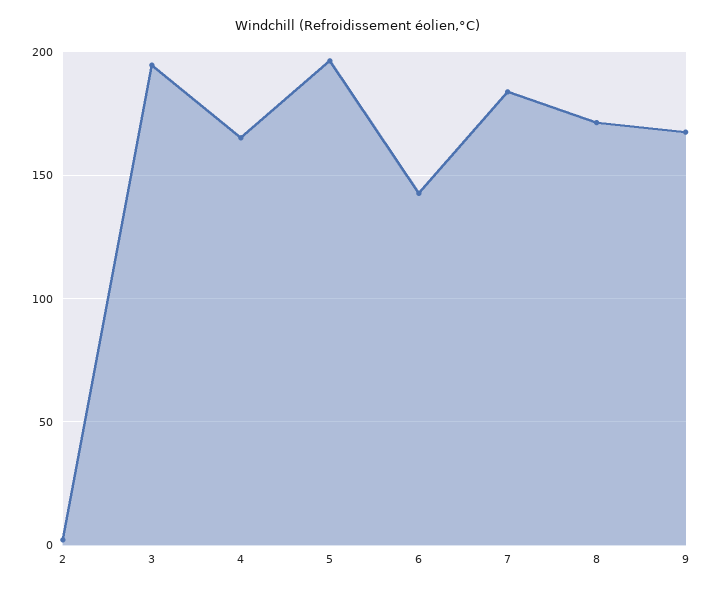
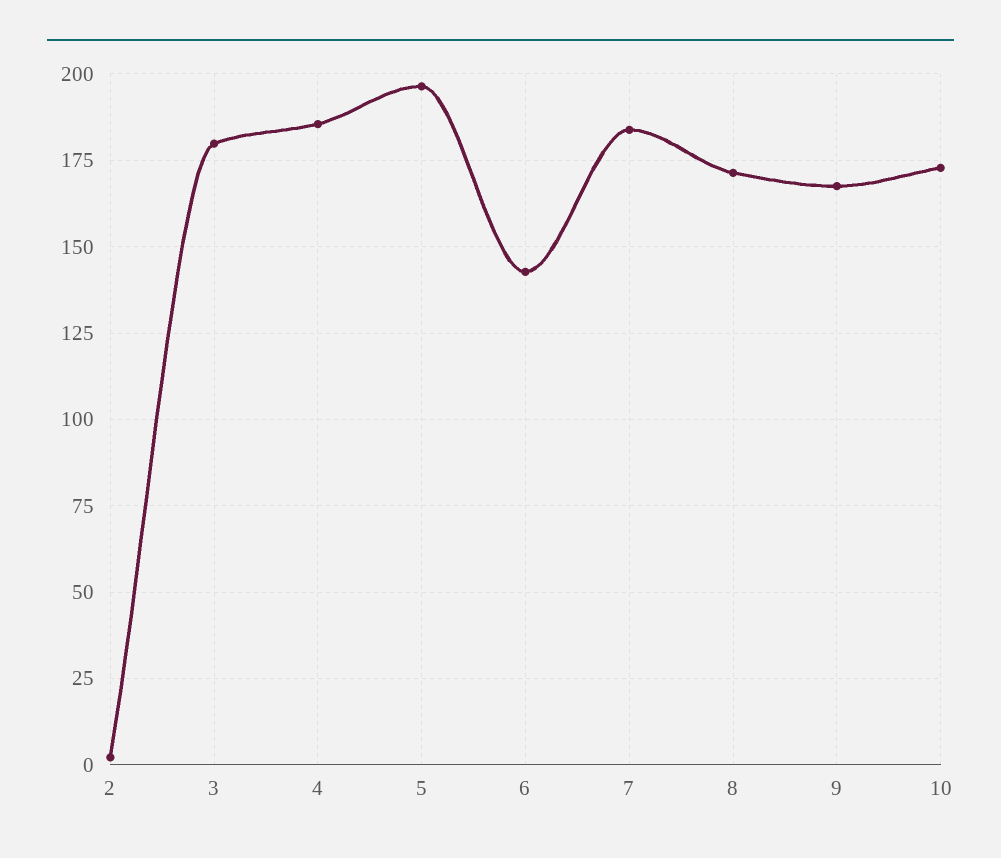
  {
    "2": 2.5,
-   "3": 195,
+   "3": 180,
-   "4": 165,
+   "4": 185,
    "5": 197.5,
    "6": 142.5,
    "7": 185,
    "8": 172.5,
-   "9": 167.5
+   "9": 167.5,
+   "10": 172.5
  }

